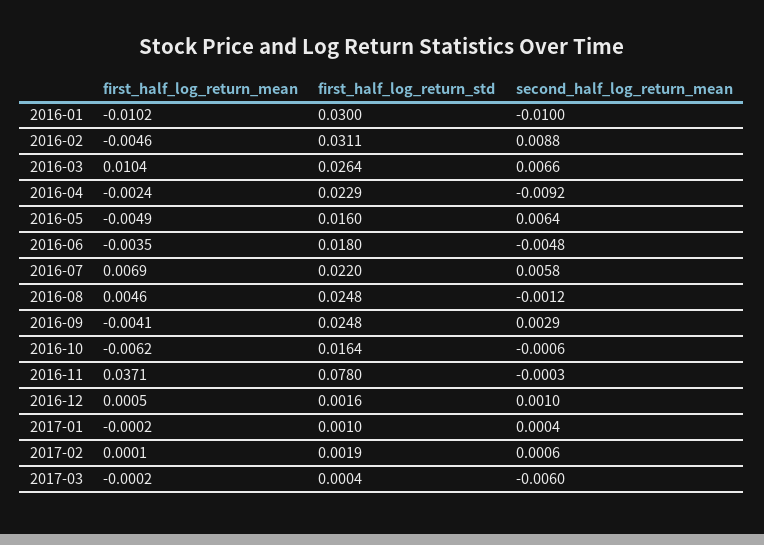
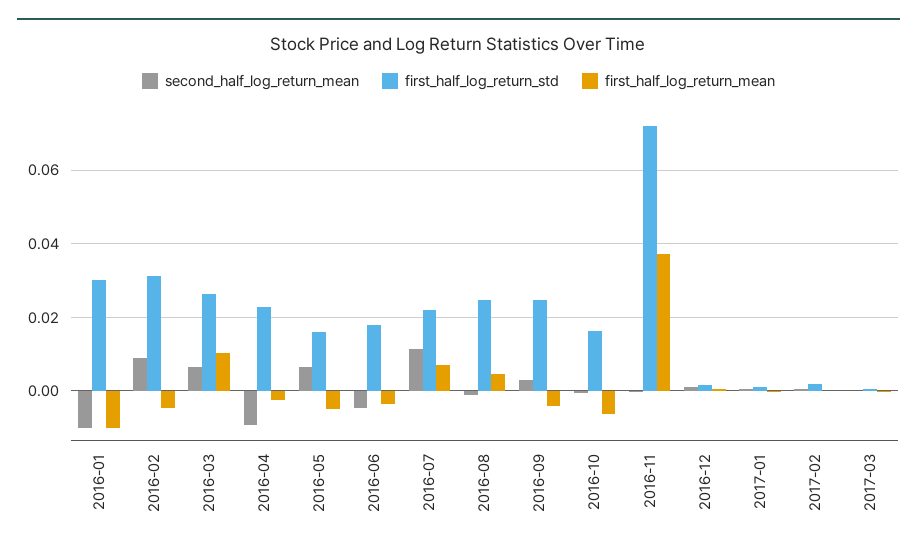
  {
    "first_half_log_return_mean": {
      "2016-01": -0.0102,
      "2016-02": -0.0046,
      "2016-03": 0.0104,
      "2016-04": -0.0024,
      "2016-05": -0.0049,
      "2016-06": -0.0035,
      "2016-07": 0.0069,
      "2016-08": 0.0046,
      "2016-09": -0.0041,
      "2016-10": -0.0062,
      "2016-11": 0.0371,
      "2016-12": 0.0005,
      "2017-01": -0.0002,
      "2017-02": 0.0001,
      "2017-03": -0.0002
    },
    "first_half_log_return_std": {
      "2016-01": 0.03,
      "2016-02": 0.0311,
      "2016-03": 0.0264,
      "2016-04": 0.0229,
      "2016-05": 0.016,
      "2016-06": 0.018,
      "2016-07": 0.022,
      "2016-08": 0.0248,
      "2016-09": 0.0248,
      "2016-10": 0.0164,
-     "2016-11": 0.078,
+     "2016-11": 0.072,
      "2016-12": 0.0016,
      "2017-01": 0.001,
      "2017-02": 0.0019,
      "2017-03": 0.0004
    },
    "second_half_log_return_mean": {
      "2016-01": -0.01,
      "2016-02": 0.0088,
      "2016-03": 0.0066,
      "2016-04": -0.0092,
      "2016-05": 0.0064,
      "2016-06": -0.0048,
-     "2016-07": 0.0058,
+     "2016-07": 0.012,
      "2016-08": -0.0012,
      "2016-09": 0.0029,
      "2016-10": -0.0006,
      "2016-11": -0.0003,
      "2016-12": 0.001,
      "2017-01": 0.0004,
      "2017-02": 0.0006,
-     "2017-03": -0.006
+     "2017-03": 0
    }
  }

